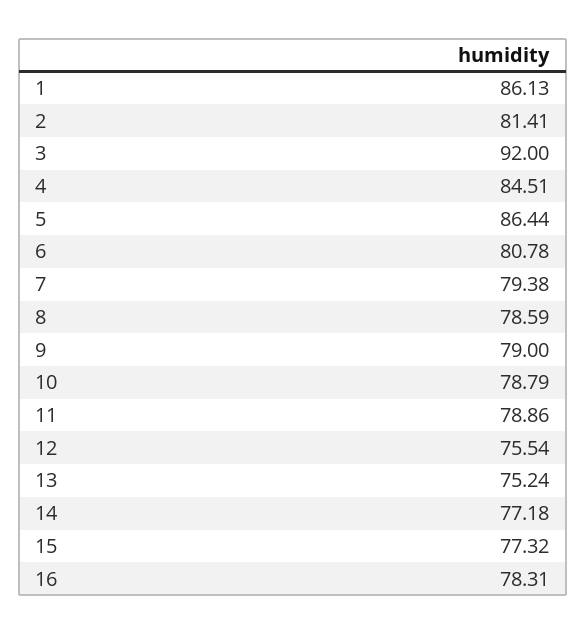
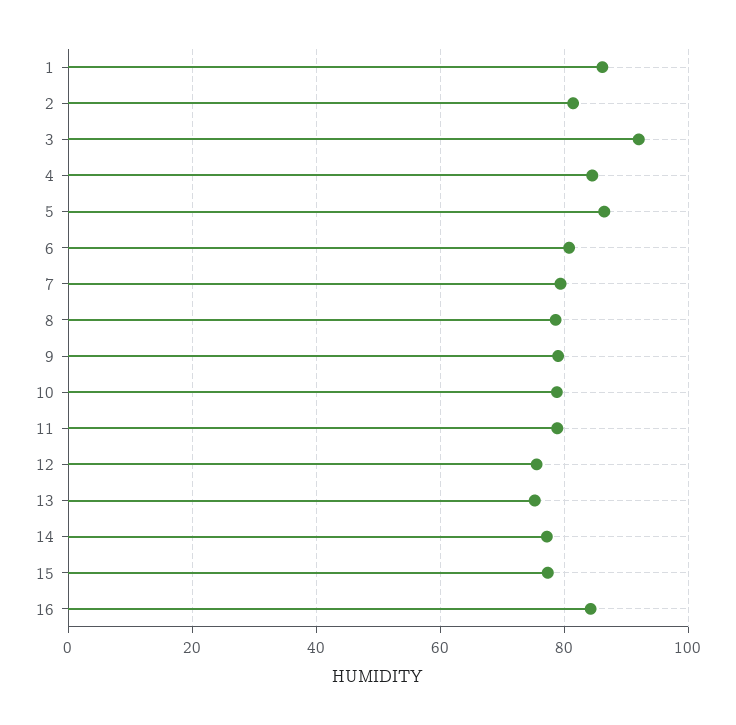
  {
    "1": 86.13,
    "2": 81.41,
    "3": 92,
    "4": 84.51,
    "5": 86.44,
    "6": 80.78,
    "7": 79.38,
    "8": 78.59,
    "9": 79,
    "10": 78.79,
    "11": 78.86,
    "12": 75.54,
    "13": 75.24,
    "14": 77.18,
    "15": 77.32,
-   "16": 78.31
+   "16": 84
  }

